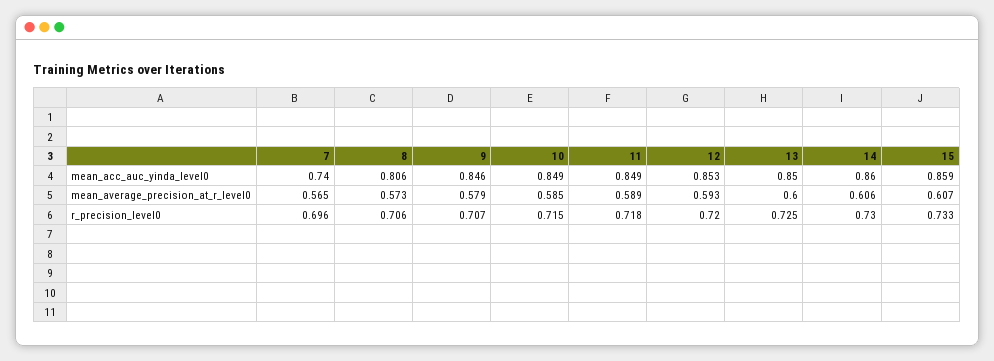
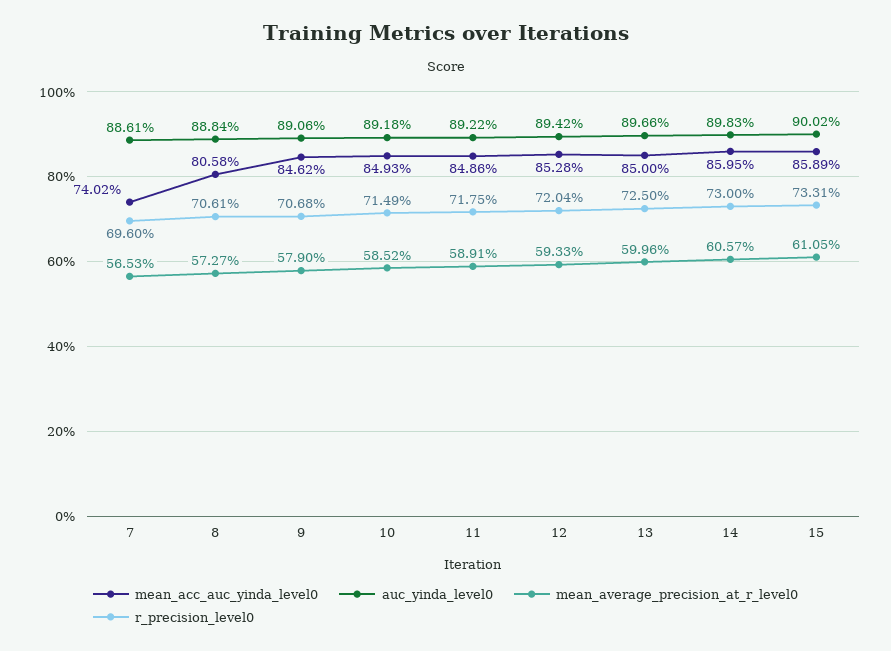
  {
    "mean_acc_auc_yinda_level0": {
      "7": 0.7402,
      "8": 0.8058,
      "9": 0.8462,
      "10": 0.8493,
      "11": 0.8486,
      "12": 0.8528,
      "13": 0.85,
      "14": 0.8595,
      "15": 0.8589
    },
    "mean_average_precision_at_r_level0": {
      "7": 0.5653,
      "8": 0.5727,
      "9": 0.579,
      "10": 0.5852,
      "11": 0.5891,
      "12": 0.5933,
      "13": 0.5996,
      "14": 0.6057,
-     "15": 0.607
+     "15": 0.6105
    },
    "r_precision_level0": {
      "7": 0.696,
      "8": 0.7061,
      "9": 0.7068,
      "10": 0.7149,
      "11": 0.7175,
      "12": 0.7204,
      "13": 0.725,
      "14": 0.73,
      "15": 0.7331
-   }
+   },
+   "auc_yinda_level0": {
+     "7": 0.8861,
+     "8": 0.8884,
+     "9": 0.8906,
+     "10": 0.8918,
+     "11": 0.8922,
+     "12": 0.8942,
+     "13": 0.8966,
+     "14": 0.8983,
+     "15": 0.9002
+   }
  }

